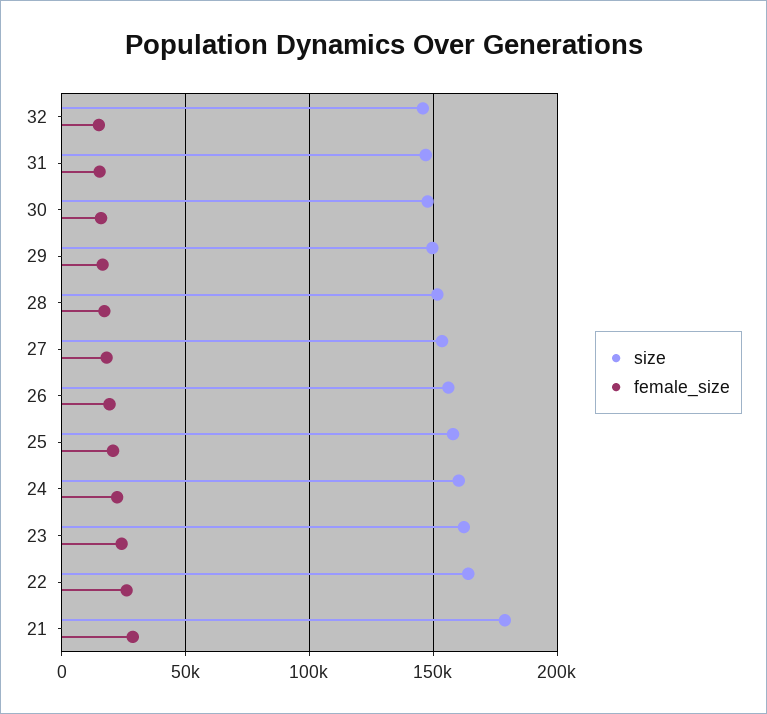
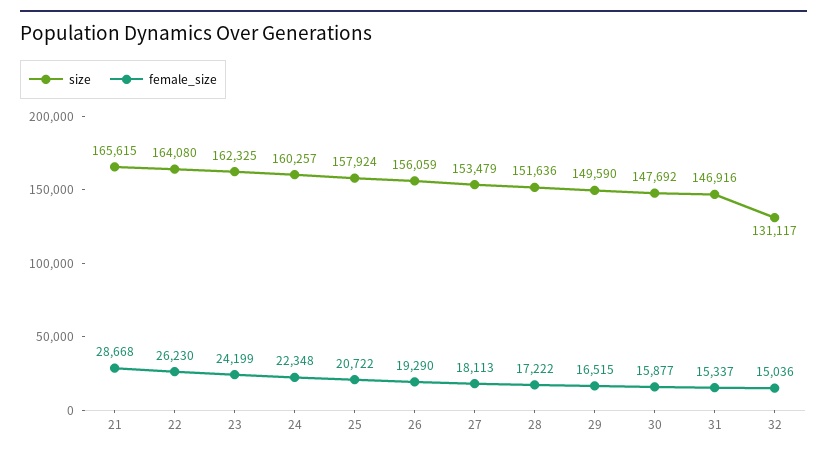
  {
    "size": {
-     "32": 145000,
+     "32": 131117,
      "31": 146916,
      "30": 147692,
      "29": 149590,
      "28": 151636,
      "27": 153479,
      "26": 156059,
      "25": 157924,
      "24": 160257,
      "23": 162325,
      "22": 164080,
-     "21": 180000
+     "21": 165615
    },
    "female_size": {
      "32": 15036,
      "31": 15337,
      "30": 15877,
      "29": 16515,
      "28": 17222,
      "27": 18113,
      "26": 19290,
      "25": 20722,
      "24": 22348,
      "23": 24199,
      "22": 26230,
      "21": 28668
    }
  }

